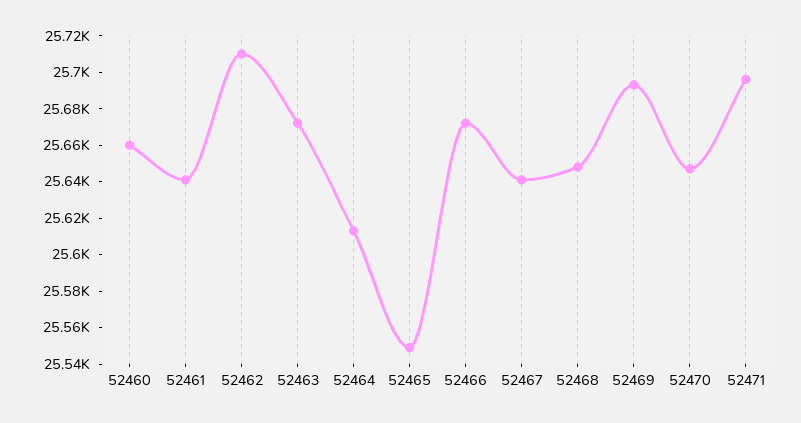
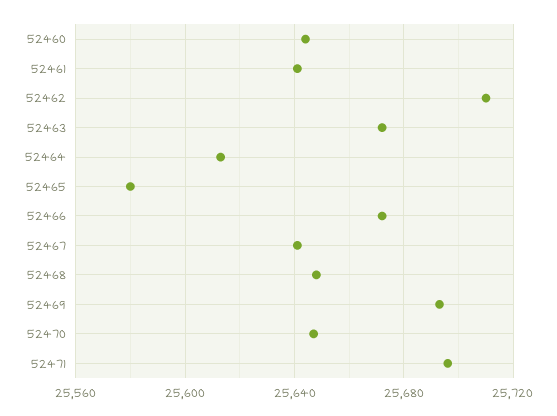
  {
-   "52460": 25660,
+   "52460": 25645,
    "52461": 25640,
    "52462": 25710,
    "52463": 25670,
    "52464": 25615,
-   "52465": 25550,
+   "52465": 25580,
    "52466": 25670,
    "52467": 25640,
    "52468": 25650,
    "52469": 25695,
    "52470": 25645,
    "52471": 25695
  }

